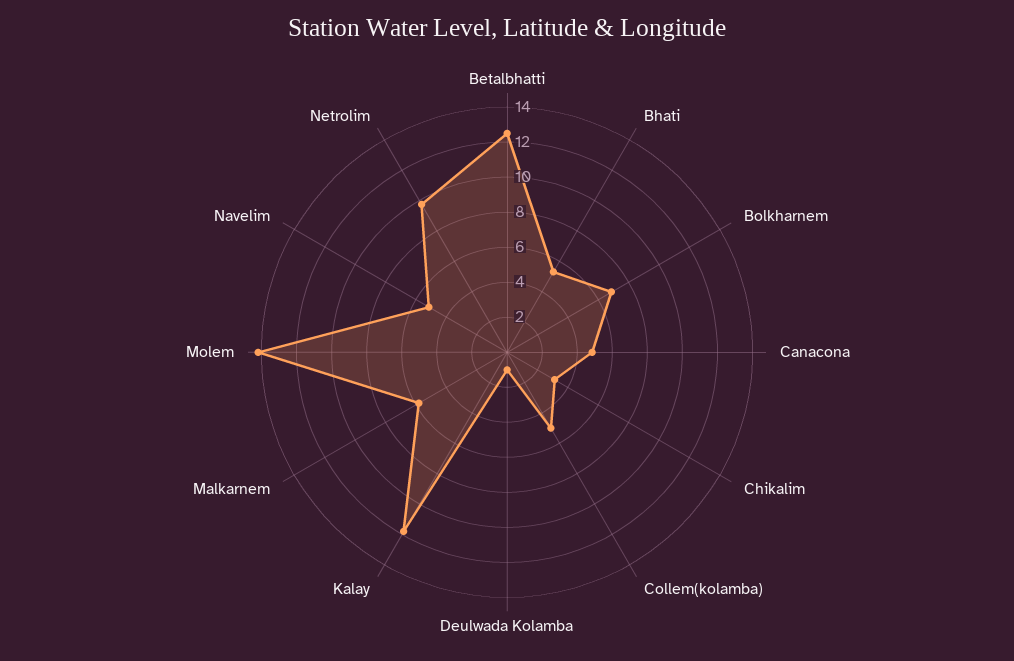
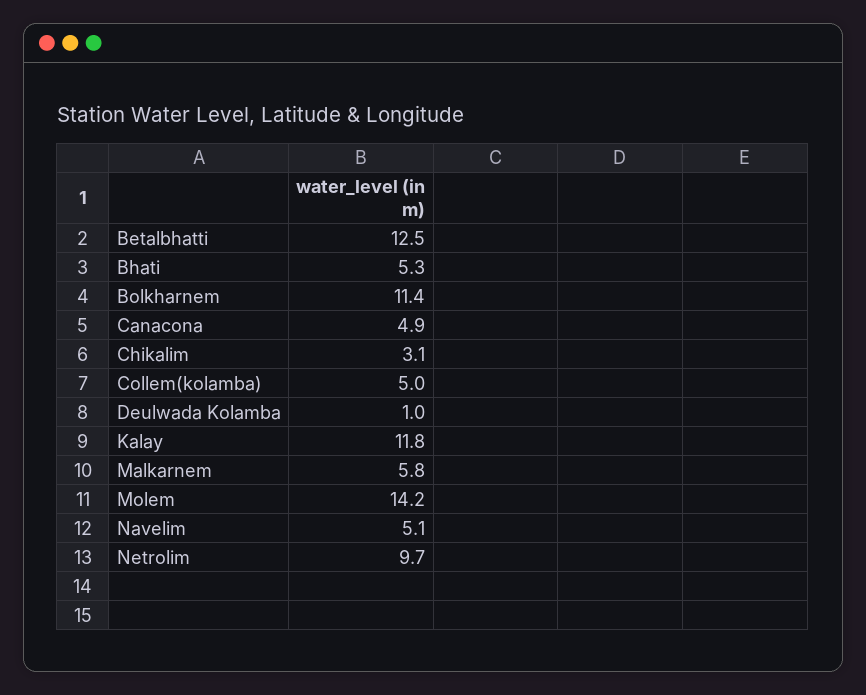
  {
    "Betalbhatti": 12.5,
    "Bhati": 5.3,
-   "Bolkharnem": 7,
+   "Bolkharnem": 11.4,
    "Canacona": 4.9,
    "Chikalim": 3.1,
    "Collem(kolamba)": 5,
    "Deulwada Kolamba": 1,
    "Kalay": 11.8,
    "Malkarnem": 5.8,
    "Molem": 14.2,
    "Navelim": 5.1,
    "Netrolim": 9.7
  }

